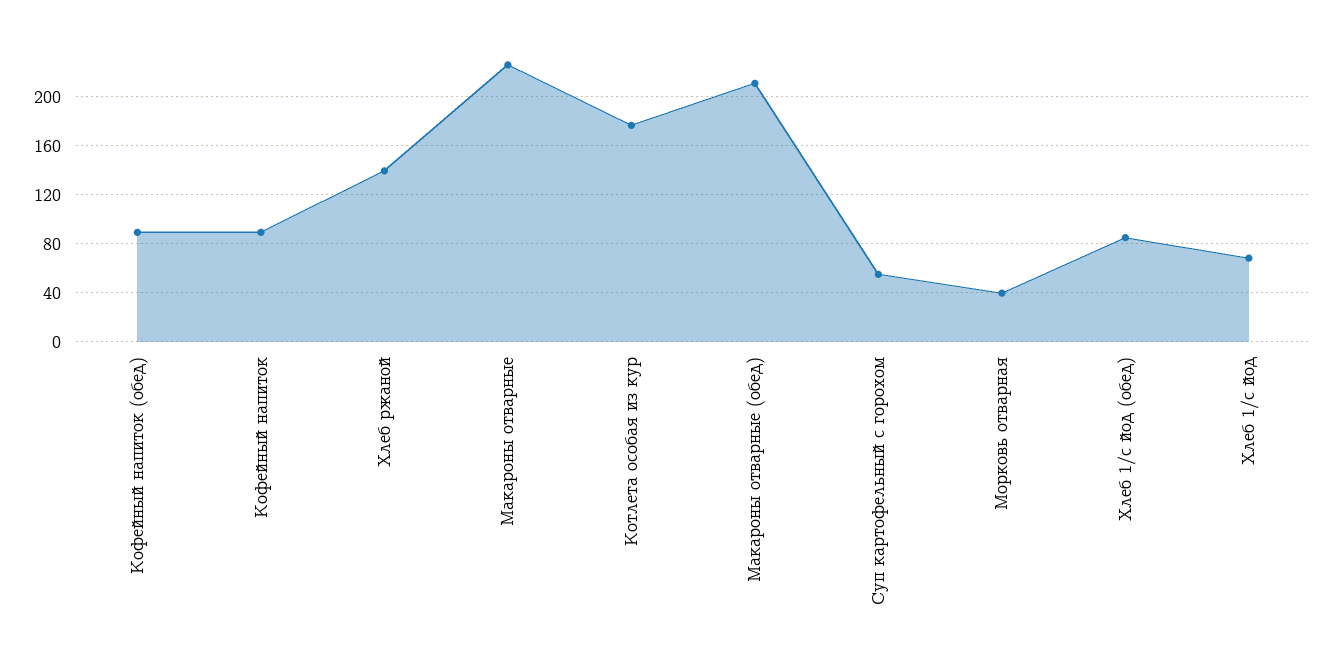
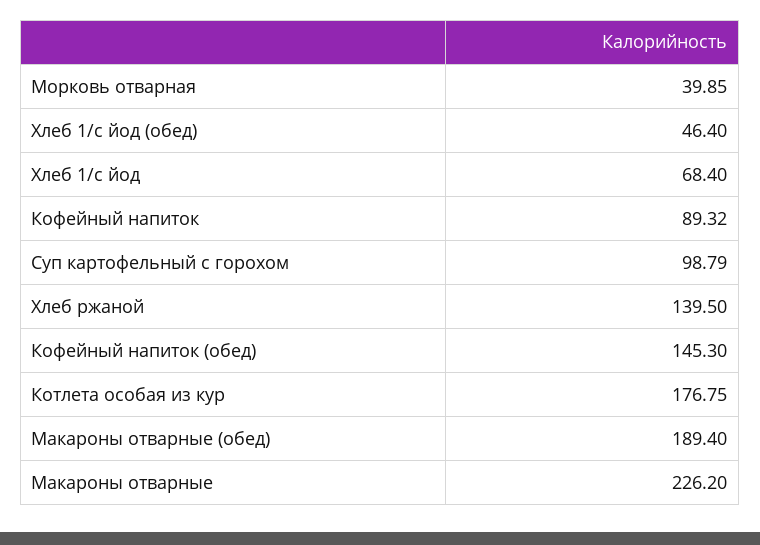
  {
-   "Кофейный напиток (обед)": 90,
+   "Кофейный напиток (обед)": 145.3,
    "Кофейный напиток": 89.32,
    "Хлеб ржаной": 139.5,
    "Макароны отварные": 226.2,
    "Котлета особая из кур": 176.75,
-   "Макароны отварные (обед)": 210,
+   "Макароны отварные (обед)": 189.4,
-   "Суп картофельный с горохом": 55,
+   "Суп картофельный с горохом": 98.79,
    "Морковь отварная": 39.85,
-   "Хлеб 1/с йод (обед)": 85,
+   "Хлеб 1/с йод (обед)": 46.4,
    "Хлеб 1/с йод": 68.4
  }

